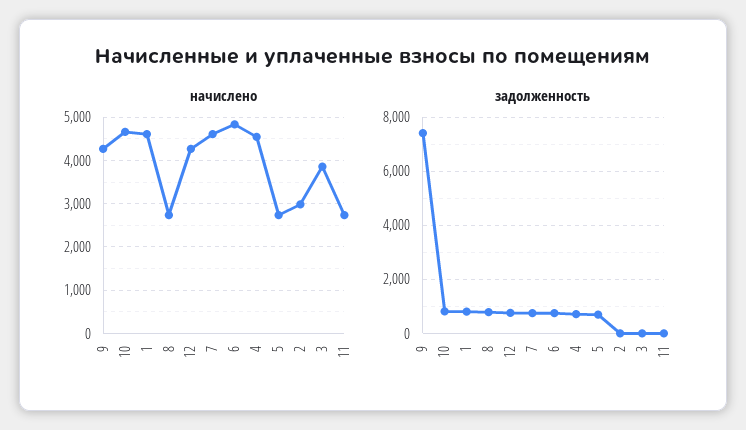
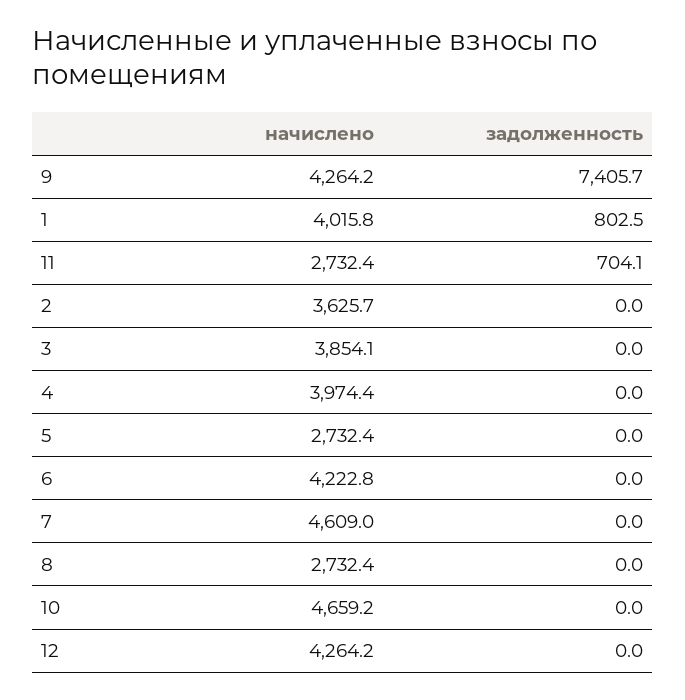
  {
    "начислено": {
      "9": 4264.2,
      "10": 4659.2,
-     "1": 4600,
+     "1": 4015.8,
      "8": 2732.4,
      "12": 4264.2,
      "7": 4609,
-     "6": 4800,
+     "6": 4222.8,
-     "4": 4600,
+     "4": 3974.4,
      "5": 2732.4,
-     "2": 3000,
+     "2": 3625.7,
      "3": 3854.1,
      "11": 2732.4
    },
    "задолженность": {
      "9": 7405.7,
-     "10": 750,
+     "10": 0,
      "1": 802.5,
-     "8": 750,
+     "8": 0,
-     "12": 750,
+     "12": 0,
-     "7": 750,
+     "7": 0,
-     "6": 750,
+     "6": 0,
-     "4": 750,
+     "4": 0,
-     "5": 750,
+     "5": 0,
      "2": 0,
      "3": 0,
-     "11": 0
+     "11": 704.1
    }
  }

